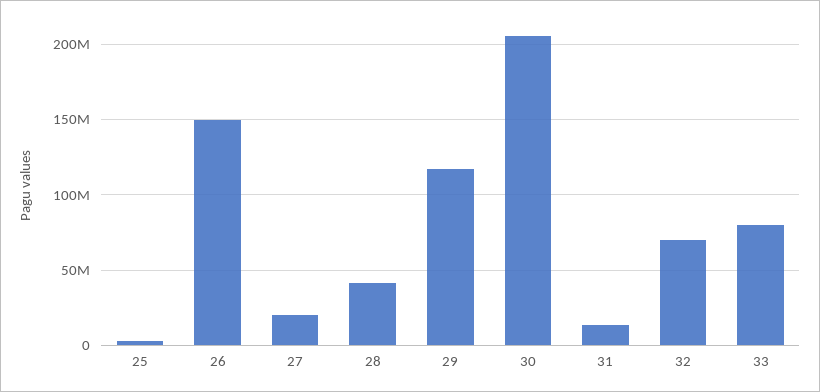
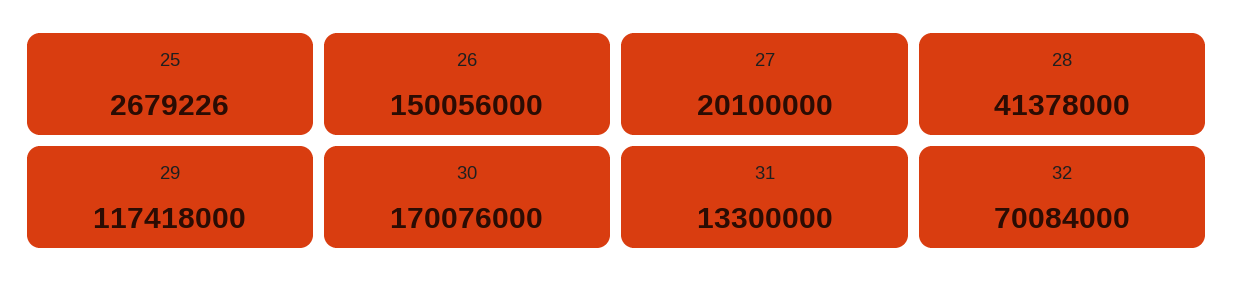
  {
    "25": 2679226,
    "26": 150056000,
    "27": 20100000,
    "28": 41378000,
    "29": 117418000,
-   "30": 205000000,
+   "30": 170076000,
    "31": 13300000,
-   "32": 70084000,
+   "32": 70084000
-   "33": 80000000
  }

